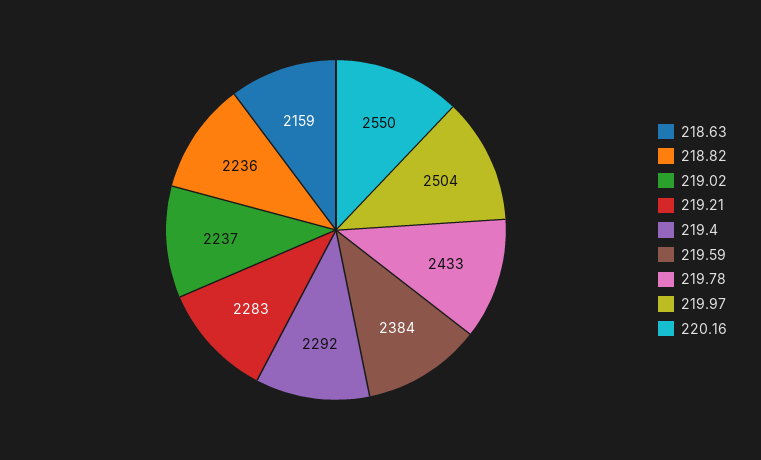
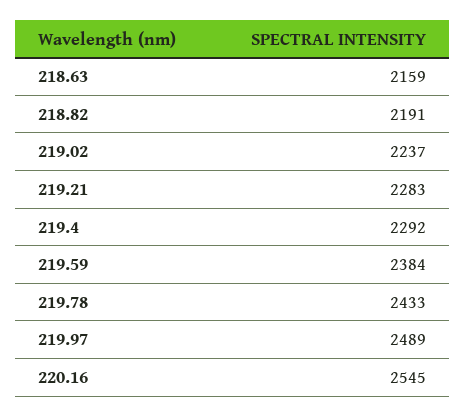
  {
    "218.63": 2159,
-   "218.82": 2236,
+   "218.82": 2191,
    "219.02": 2237,
    "219.21": 2283,
    "219.4": 2292,
    "219.59": 2384,
    "219.78": 2433,
-   "219.97": 2504,
+   "219.97": 2489,
-   "220.16": 2550
+   "220.16": 2545
  }

